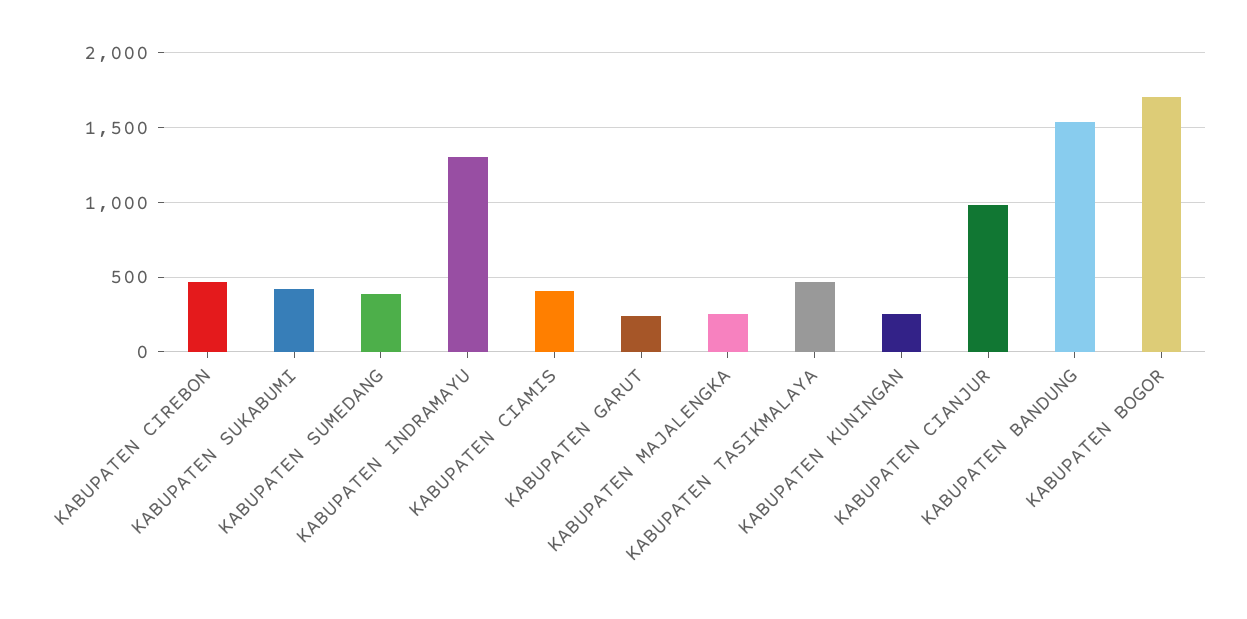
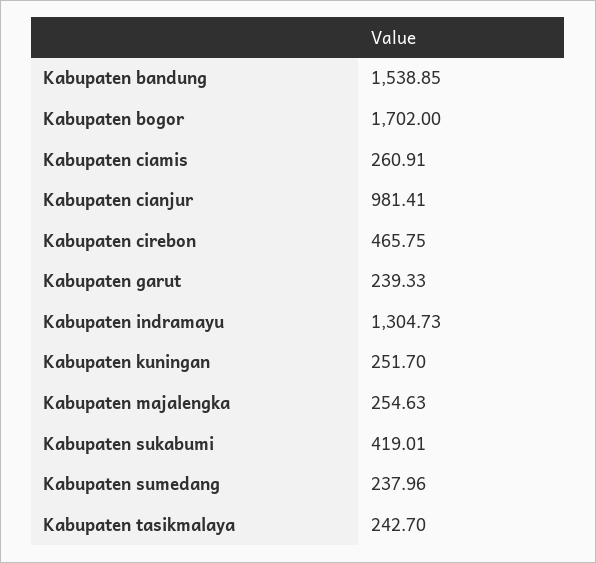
  {
    "KABUPATEN CIREBON": 465.75,
    "KABUPATEN SUKABUMI": 419.01,
-   "KABUPATEN SUMEDANG": 400,
+   "KABUPATEN SUMEDANG": 237.96,
    "KABUPATEN INDRAMAYU": 1304.73,
-   "KABUPATEN CIAMIS": 400,
+   "KABUPATEN CIAMIS": 260.91,
    "KABUPATEN GARUT": 239.33,
    "KABUPATEN MAJALENGKA": 254.63,
-   "KABUPATEN TASIKMALAYA": 450,
+   "KABUPATEN TASIKMALAYA": 242.7,
    "KABUPATEN KUNINGAN": 251.7,
    "KABUPATEN CIANJUR": 981.41,
    "KABUPATEN BANDUNG": 1538.85,
    "KABUPATEN BOGOR": 1702
  }

